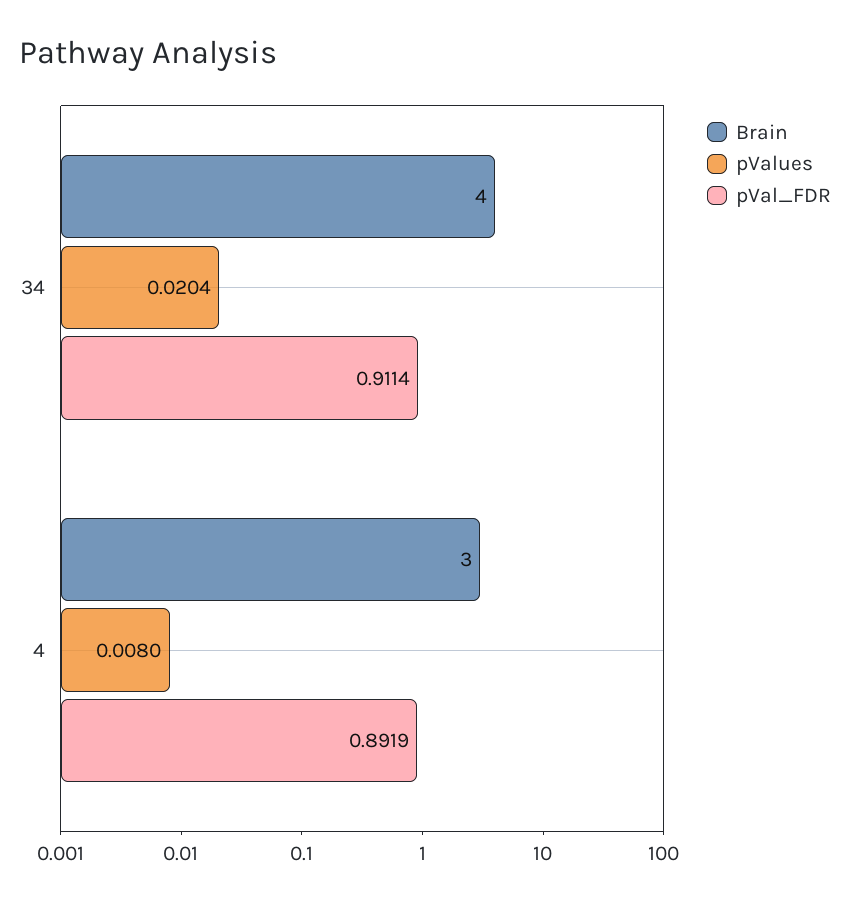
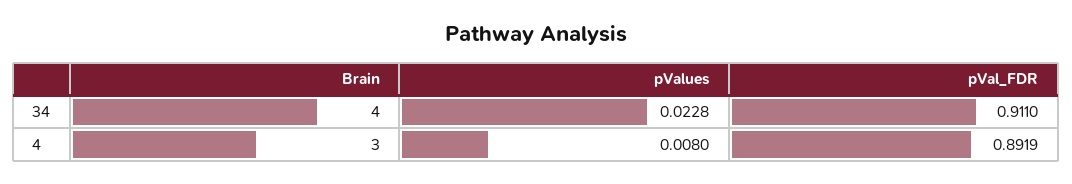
  {
    "Brain": {
      "34": 4,
      "4": 3
    },
    "pValues": {
-     "34": 0.0204,
+     "34": 0.0228,
      "4": 0.008
    },
    "pVal_FDR": {
-     "34": 0.9114,
+     "34": 0.911,
      "4": 0.8919
    }
  }

